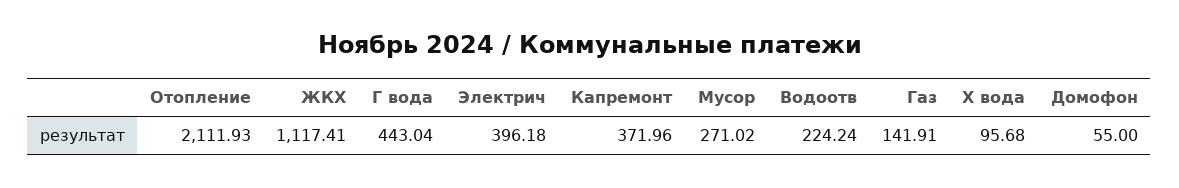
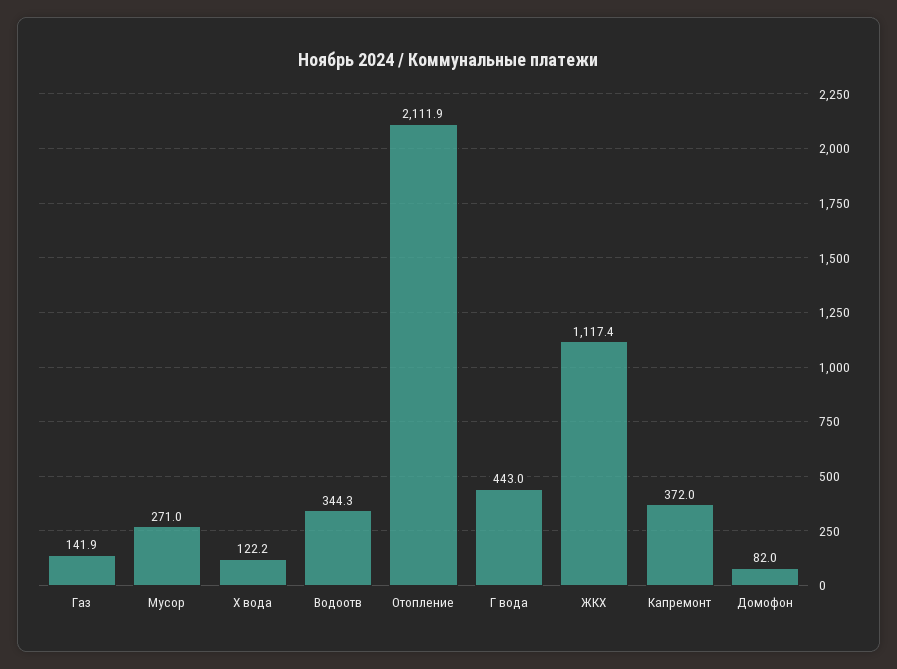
  {
    "Отопление": 2111.93,
    "ЖКХ": 1117.41,
    "Г вода": 443.04,
-   "Электрич": 396.18,
    "Капремонт": 371.96,
    "Мусор": 271.02,
-   "Водоотв": 224.24,
+   "Водоотв": 344.3,
    "Газ": 141.91,
-   "Х вода": 95.68,
+   "Х вода": 122.2,
-   "Домофон": 55
+   "Домофон": 82
  }

